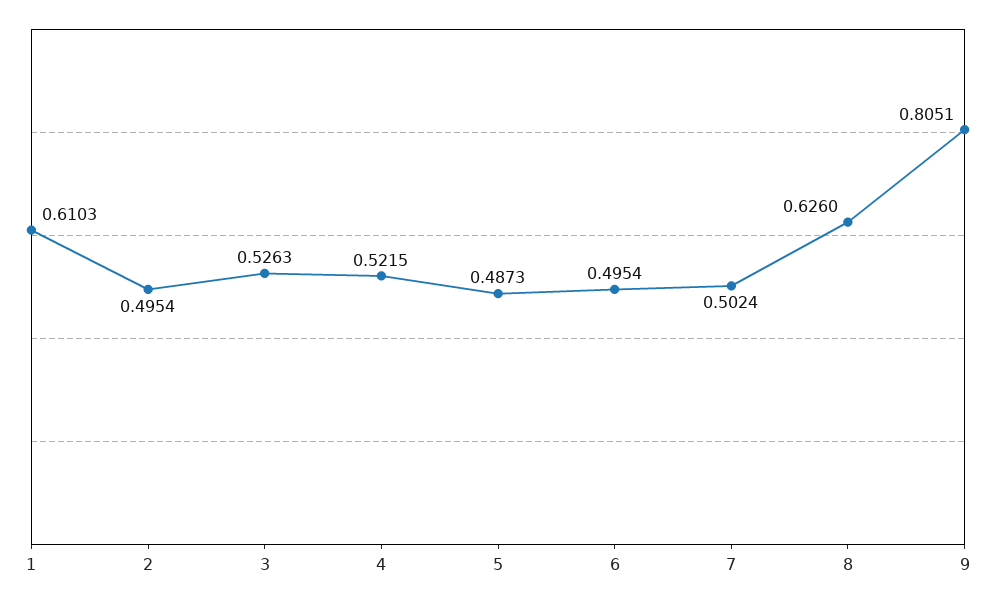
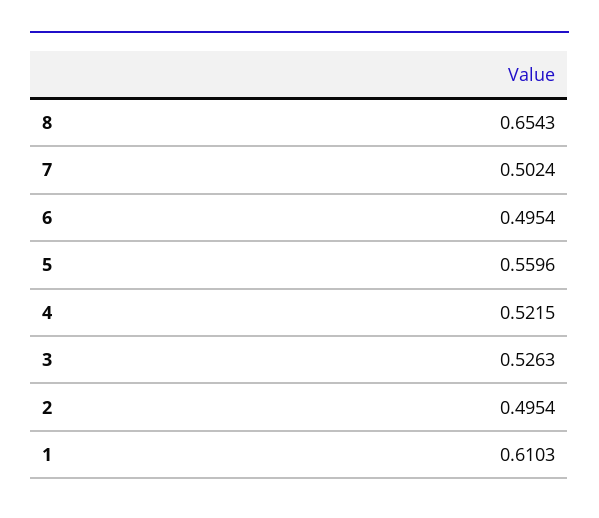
  {
    "1": 0.6103,
    "2": 0.4954,
    "3": 0.5263,
    "4": 0.5215,
-   "5": 0.4873,
+   "5": 0.5596,
    "6": 0.4954,
    "7": 0.5024,
-   "8": 0.626,
+   "8": 0.6543
-   "9": 0.8051
  }

